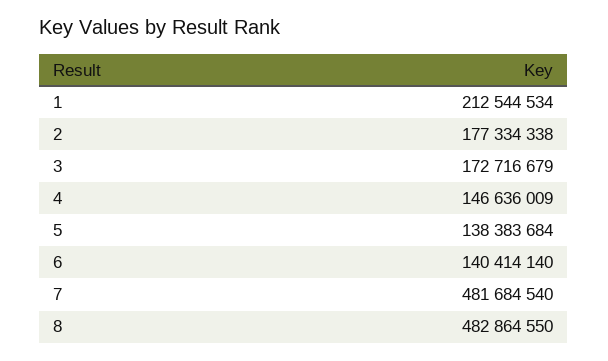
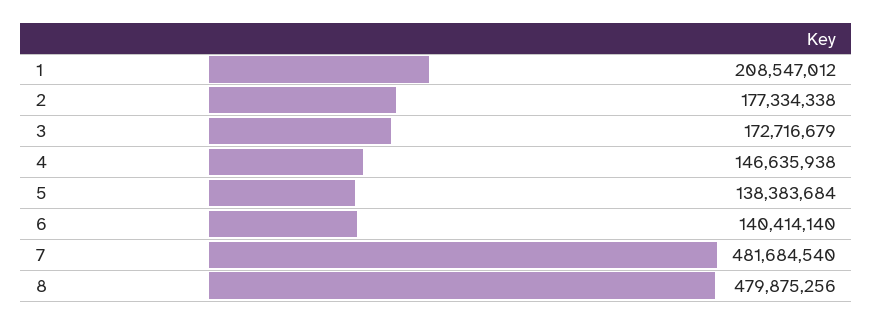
  {
-   "1": 212544534,
+   "1": 208547012,
    "2": 177334338,
    "3": 172716679,
-   "4": 146636009,
+   "4": 146635938,
    "5": 138383684,
    "6": 140414140,
    "7": 481684540,
-   "8": 482864550
+   "8": 479875256
  }

